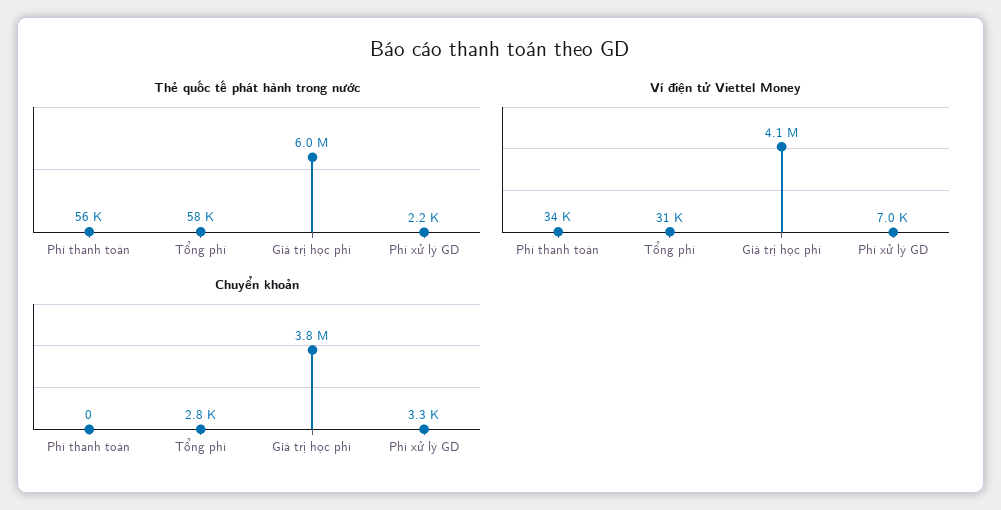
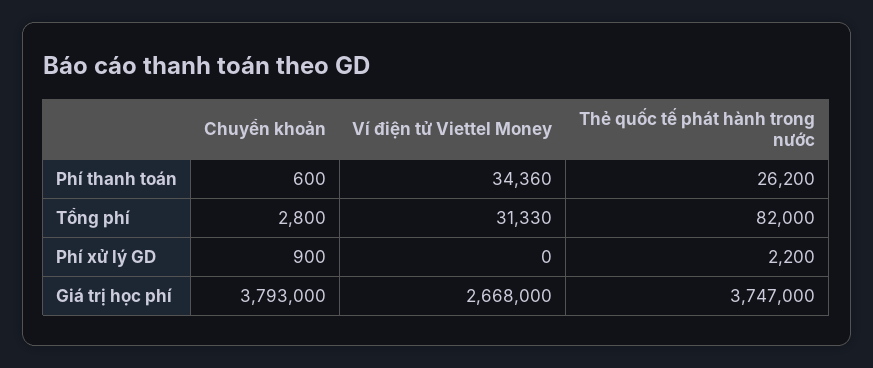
  {
    "Thẻ quốc tế phát hành trong nước": {
-     "Phí thanh toán": 56000,
+     "Phí thanh toán": 26200,
-     "Tổng phí": 58000,
+     "Tổng phí": 82000,
-     "Giá trị học phí": 6000000,
+     "Giá trị học phí": 3747000,
      "Phí xử lý GD": 2200
    },
    "Ví điện tử Viettel Money": {
      "Phí thanh toán": 34360,
      "Tổng phí": 31330,
-     "Giá trị học phí": 4100000,
+     "Giá trị học phí": 2668000,
-     "Phí xử lý GD": 7000
+     "Phí xử lý GD": 0
    },
    "Chuyển khoản": {
-     "Phí thanh toán": 0,
+     "Phí thanh toán": 600,
      "Tổng phí": 2800,
      "Giá trị học phí": 3793000,
-     "Phí xử lý GD": 3300
+     "Phí xử lý GD": 900
    }
  }

